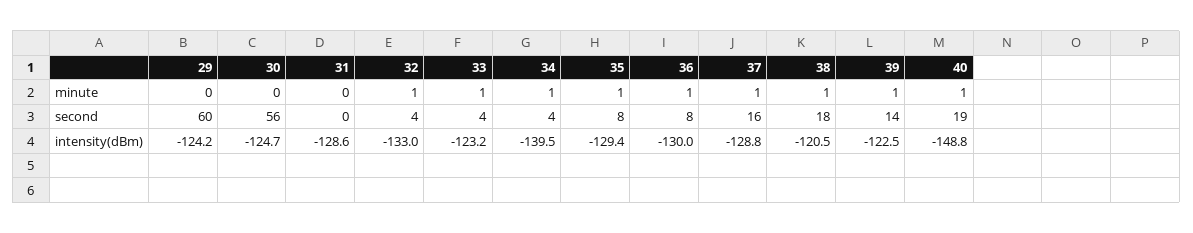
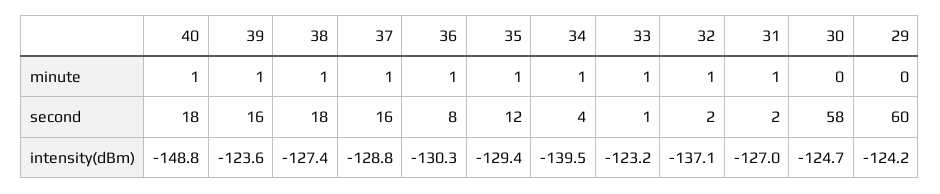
  {
    "29": {
      "minute": 0,
      "second": 60,
      "intensity(dBm)": -124.2
    },
    "30": {
      "minute": 0,
-     "second": 56,
+     "second": 58,
      "intensity(dBm)": -124.7
    },
    "31": {
-     "minute": 0,
+     "minute": 1,
-     "second": 0,
+     "second": 2,
-     "intensity(dBm)": -128.6
+     "intensity(dBm)": -127
    },
    "32": {
      "minute": 1,
-     "second": 4,
+     "second": 2,
-     "intensity(dBm)": -133
+     "intensity(dBm)": -137.1
    },
    "33": {
      "minute": 1,
-     "second": 4,
+     "second": 1,
      "intensity(dBm)": -123.2
    },
    "34": {
      "minute": 1,
      "second": 4,
      "intensity(dBm)": -139.5
    },
    "35": {
      "minute": 1,
-     "second": 8,
+     "second": 12,
      "intensity(dBm)": -129.4
    },
    "36": {
      "minute": 1,
      "second": 8,
-     "intensity(dBm)": -130
+     "intensity(dBm)": -130.3
    },
    "37": {
      "minute": 1,
      "second": 16,
      "intensity(dBm)": -128.8
    },
    "38": {
      "minute": 1,
      "second": 18,
-     "intensity(dBm)": -120.5
+     "intensity(dBm)": -127.4
    },
    "39": {
      "minute": 1,
-     "second": 14,
+     "second": 16,
-     "intensity(dBm)": -122.5
+     "intensity(dBm)": -123.6
    },
    "40": {
      "minute": 1,
-     "second": 19,
+     "second": 18,
      "intensity(dBm)": -148.8
    }
  }

